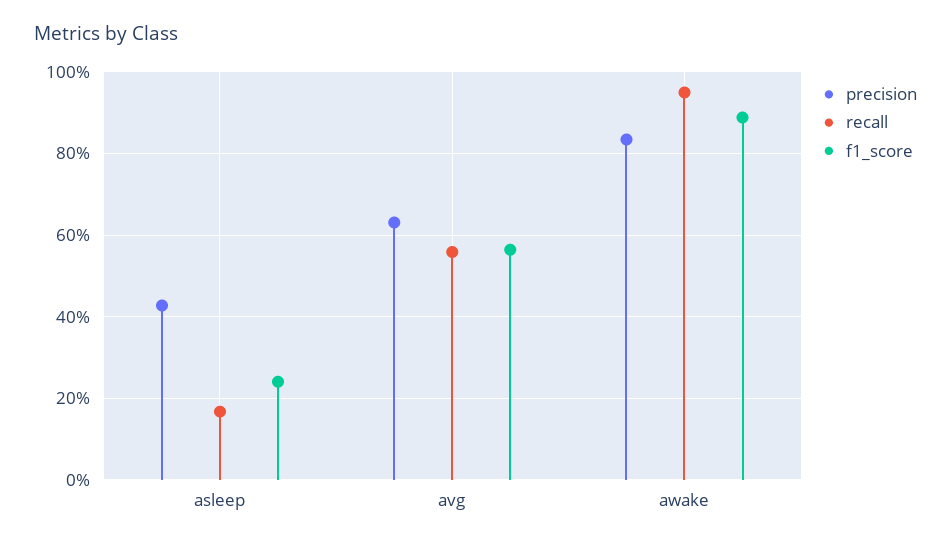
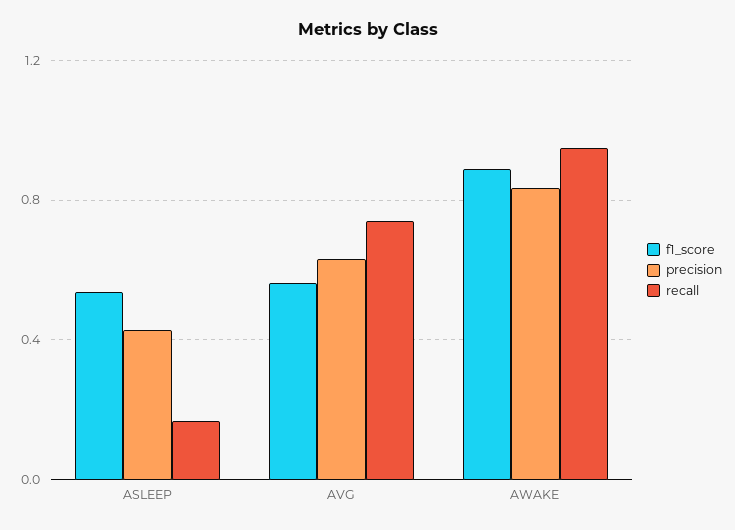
  {
    "precision": {
      "asleep": 0.42,
      "avg": 0.64,
      "awake": 0.84
    },
    "recall": {
      "asleep": 0.16,
-     "avg": 0.56,
+     "avg": 0.75,
      "awake": 0.94
    },
    "f1_score": {
-     "asleep": 0.24,
+     "asleep": 0.55,
      "avg": 0.56,
      "awake": 0.88
    }
  }

